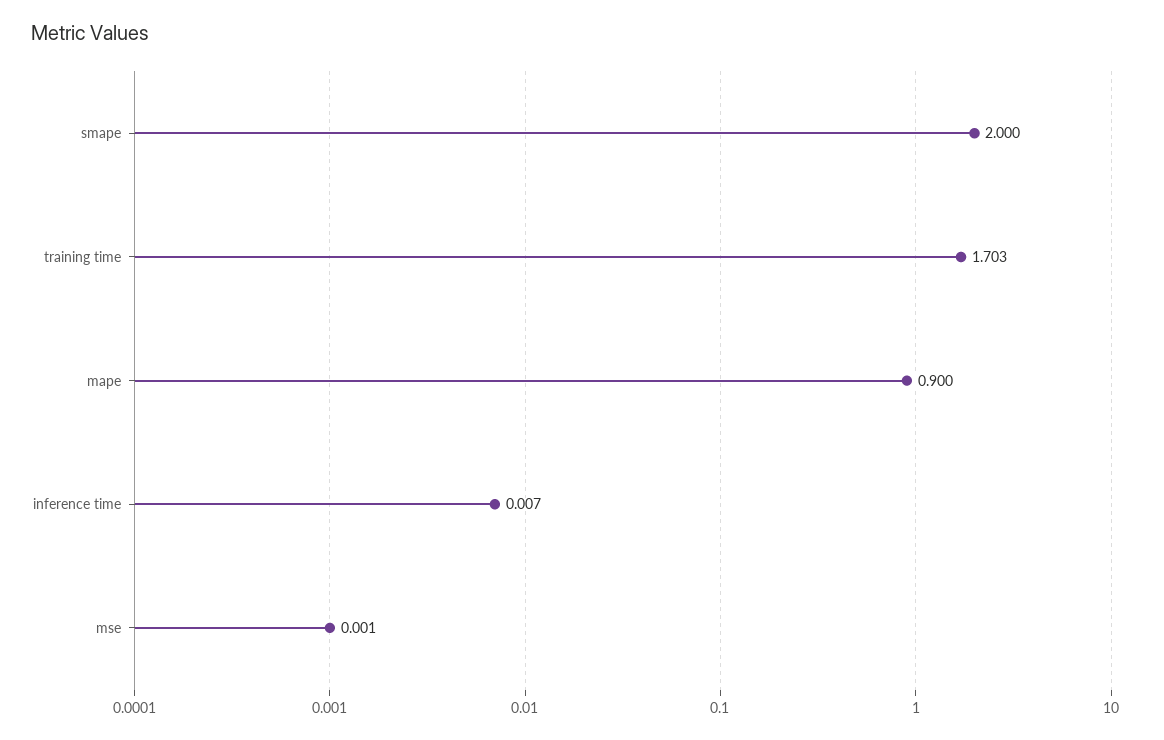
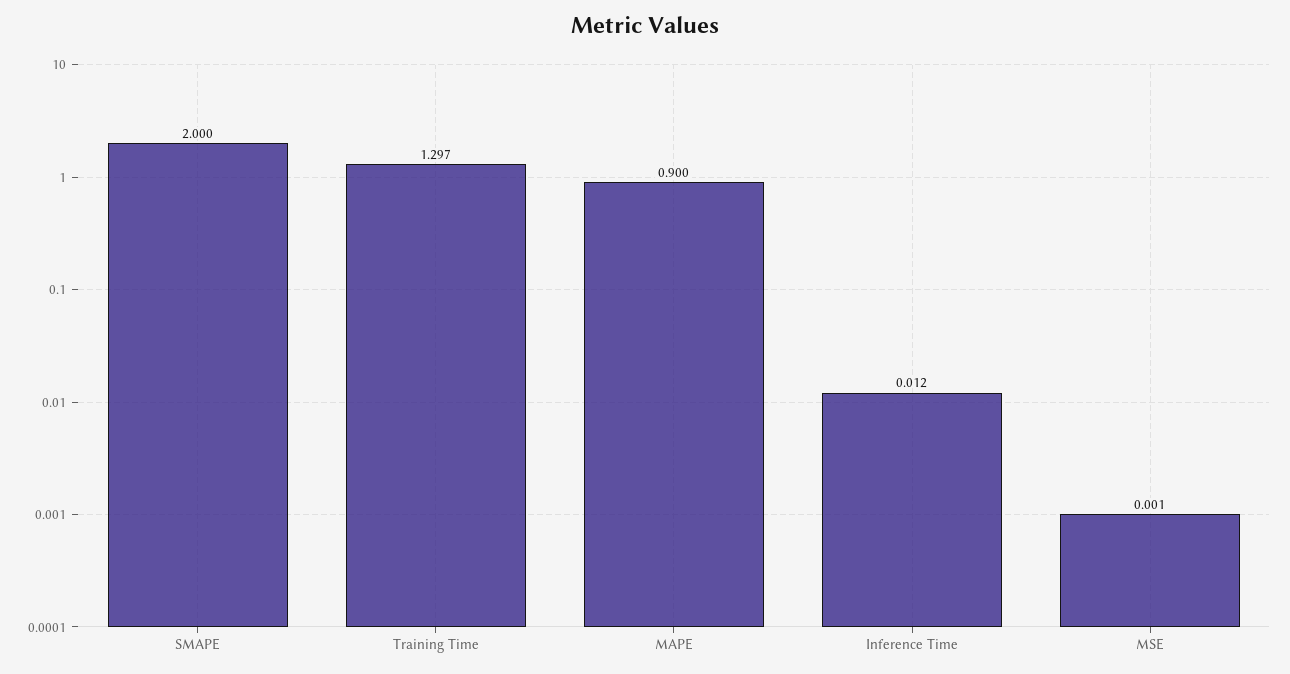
  {
    "smape": 2,
-   "training time": 1.703,
+   "training time": 1.297,
    "mape": 0.9,
-   "inference time": 0.007,
+   "inference time": 0.012,
    "mse": 0.001
  }

